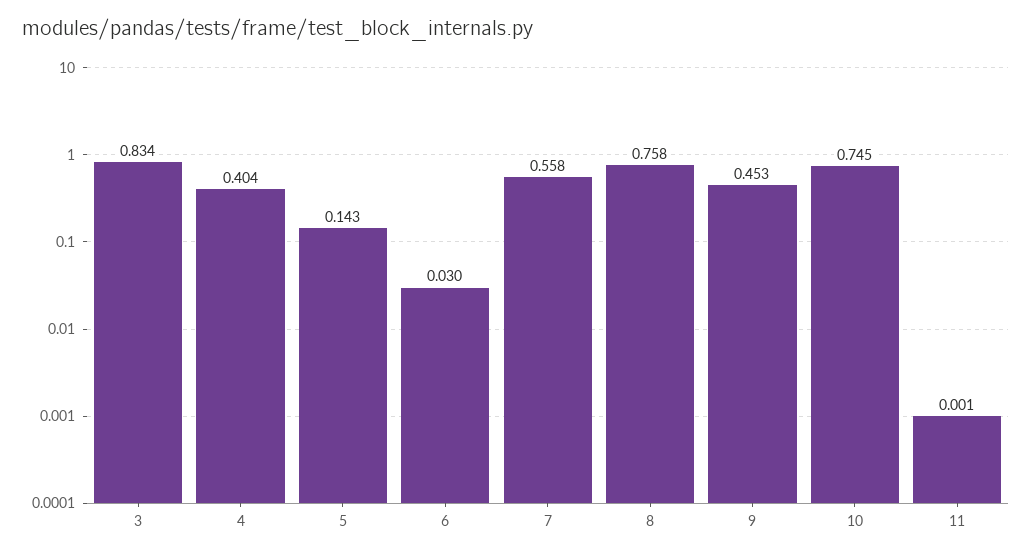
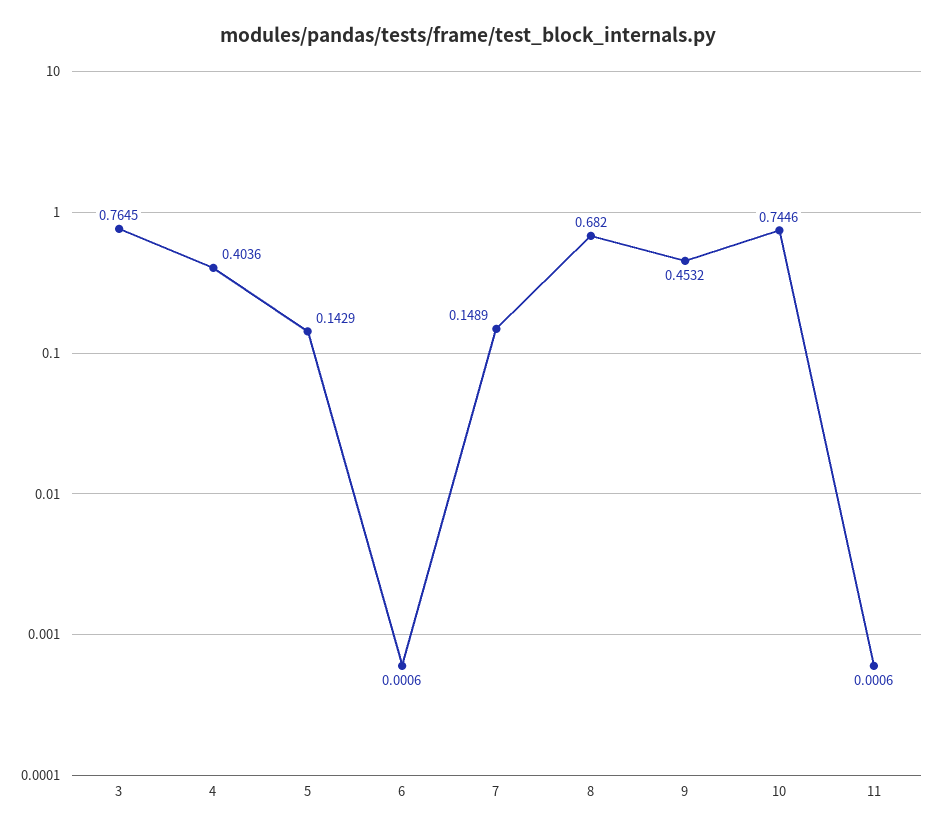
  {
-   "3": 0.834,
+   "3": 0.7645,
    "4": 0.4036,
    "5": 0.1429,
-   "6": 0.03,
+   "6": 0.0006,
-   "7": 0.558,
+   "7": 0.1489,
-   "8": 0.758,
+   "8": 0.682,
    "9": 0.4532,
    "10": 0.7446,
    "11": 0.0006
  }

